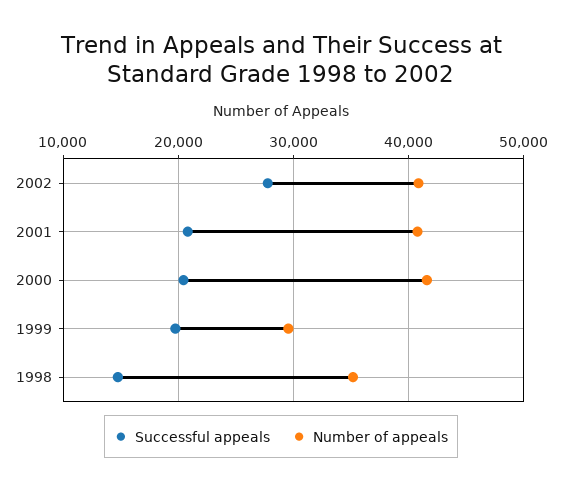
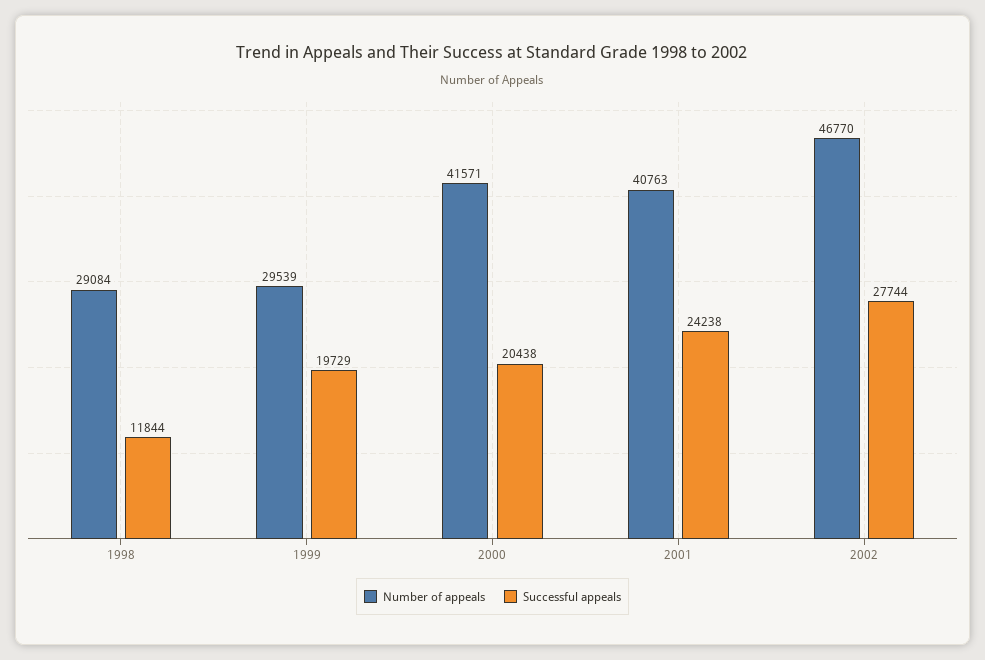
  {
    "Successful appeals": {
      "2002": 27744,
-     "2001": 21000,
+     "2001": 24238,
      "2000": 20438,
      "1999": 19729,
-     "1998": 15000
+     "1998": 11844
    },
    "Number of appeals": {
-     "2002": 41000,
+     "2002": 46770,
      "2001": 40763,
      "2000": 41571,
      "1999": 29539,
-     "1998": 35000
+     "1998": 29084
    }
  }

